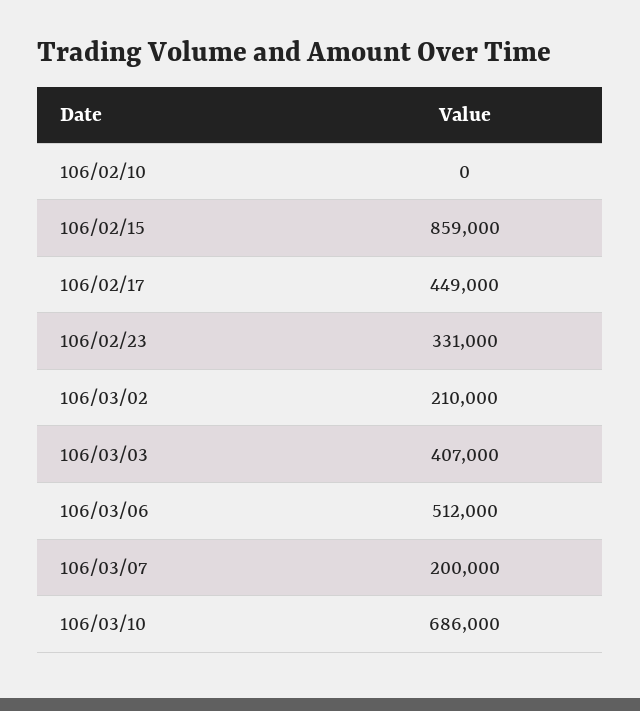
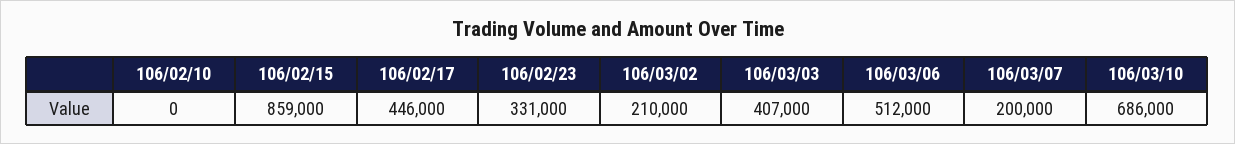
  {
    "106/02/10": 0,
    "106/02/15": 859000,
-   "106/02/17": 449000,
+   "106/02/17": 446000,
    "106/02/23": 331000,
    "106/03/02": 210000,
    "106/03/03": 407000,
    "106/03/06": 512000,
    "106/03/07": 200000,
    "106/03/10": 686000
  }

